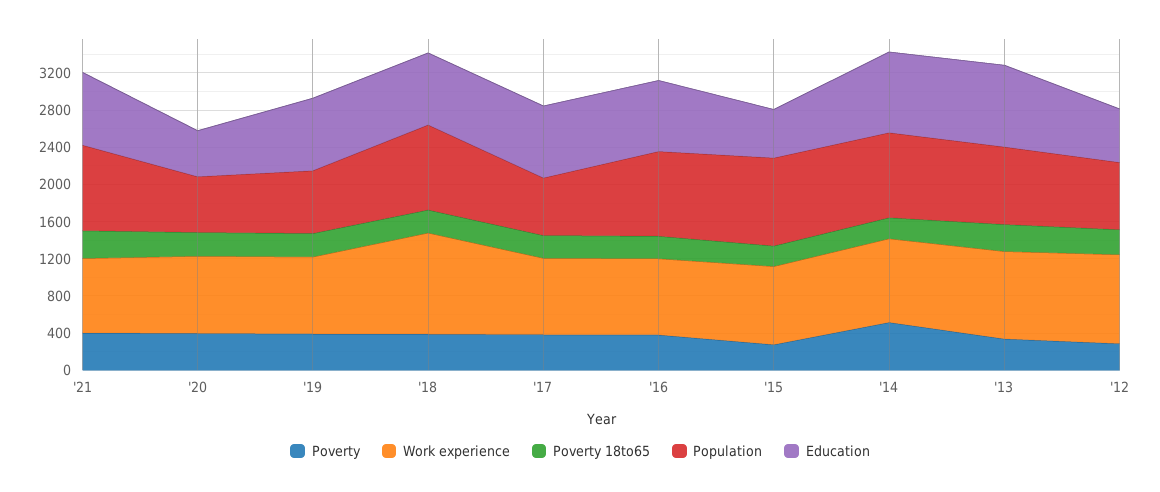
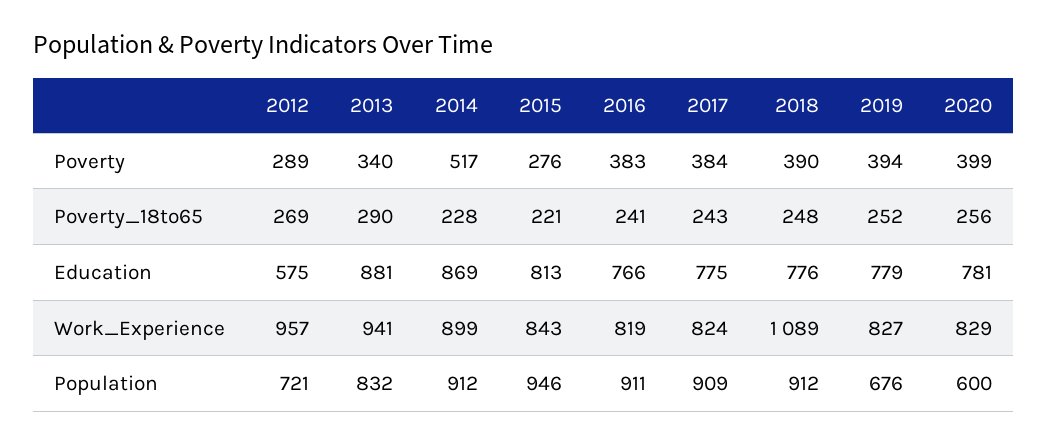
  {
    "Poverty": {
-     "'21": 400,
      "'20": 399,
      "'19": 394,
      "'18": 390,
      "'17": 384,
      "'16": 383,
      "'15": 276,
      "'14": 517,
      "'13": 340,
      "'12": 289
    },
    "Work experience": {
-     "'21": 800,
      "'20": 829,
      "'19": 827,
      "'18": 1089,
      "'17": 824,
      "'16": 819,
      "'15": 843,
      "'14": 899,
      "'13": 941,
      "'12": 957
    },
    "Poverty 18to65": {
-     "'21": 300,
      "'20": 256,
      "'19": 252,
      "'18": 248,
      "'17": 243,
      "'16": 241,
      "'15": 221,
      "'14": 228,
      "'13": 290,
      "'12": 269
    },
    "Population": {
-     "'21": 900,
      "'20": 600,
      "'19": 676,
      "'18": 912,
-     "'17": 600,
+     "'17": 909,
      "'16": 911,
      "'15": 946,
      "'14": 912,
      "'13": 832,
      "'12": 721
    },
    "Education": {
-     "'21": 800,
-     "'20": 500,
+     "'20": 781,
      "'19": 779,
      "'18": 776,
      "'17": 775,
      "'16": 766,
-     "'15": 500,
+     "'15": 813,
      "'14": 869,
      "'13": 881,
      "'12": 575
    }
  }

